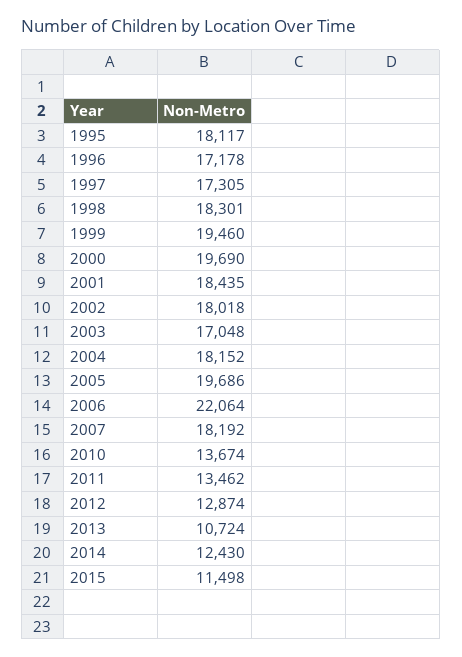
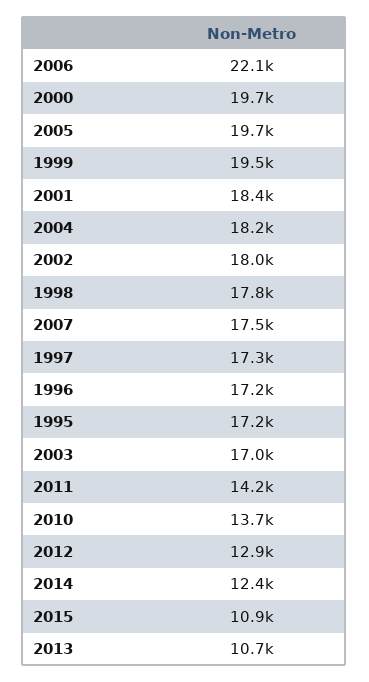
  {
-   "1995": 18117,
+   "1995": 17200,
    "1996": 17178,
    "1997": 17305,
-   "1998": 18301,
+   "1998": 17800,
    "1999": 19460,
    "2000": 19690,
    "2001": 18435,
    "2002": 18018,
    "2003": 17048,
    "2004": 18152,
    "2005": 19686,
    "2006": 22064,
-   "2007": 18192,
+   "2007": 17500,
    "2010": 13674,
-   "2011": 13462,
+   "2011": 14200,
    "2012": 12874,
    "2013": 10724,
    "2014": 12430,
-   "2015": 11498
+   "2015": 10900
  }

